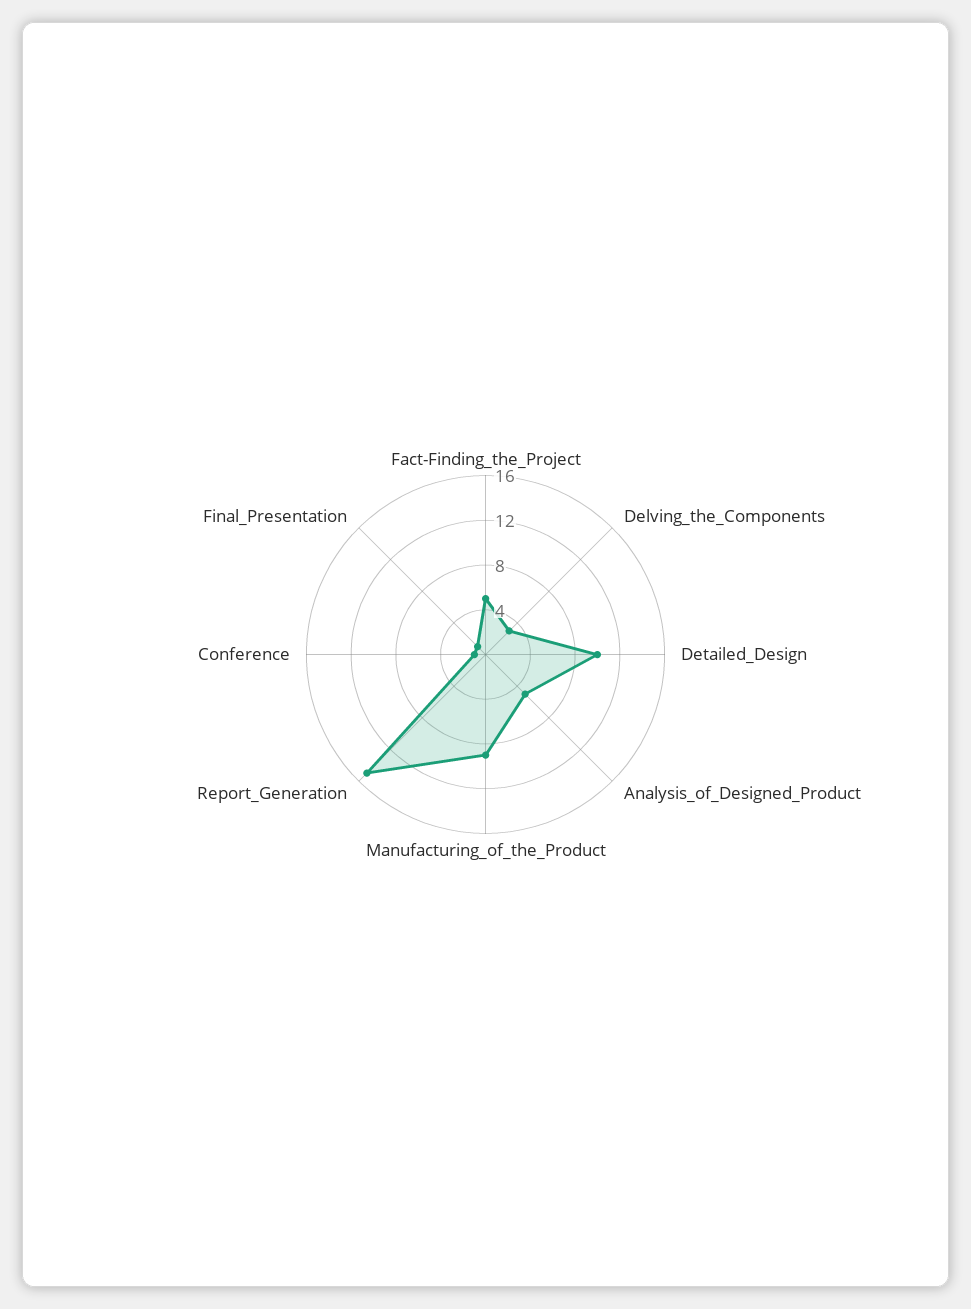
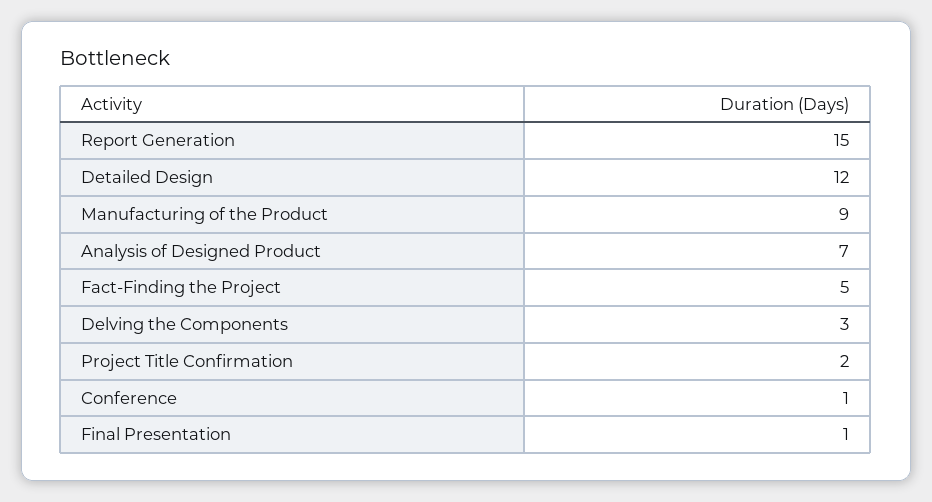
  {
    "Fact-Finding_the_Project": 5,
    "Delving_the_Components": 3,
-   "Detailed_Design": 10,
+   "Detailed_Design": 12,
-   "Analysis_of_Designed_Product": 5,
+   "Analysis_of_Designed_Product": 7,
    "Manufacturing_of_the_Product": 9,
    "Report_Generation": 15,
    "Conference": 1,
-   "Final_Presentation": 1
+   "Final_Presentation": 1,
+   "Project Title Confirmation": 2
  }

